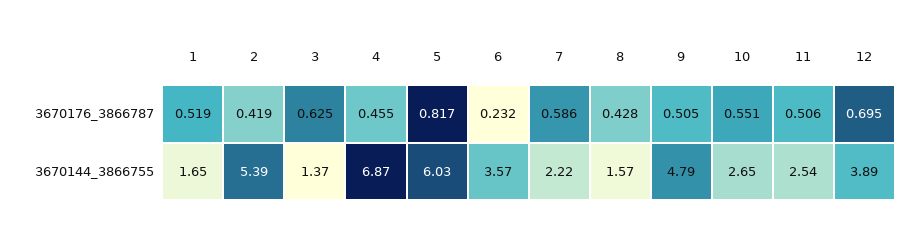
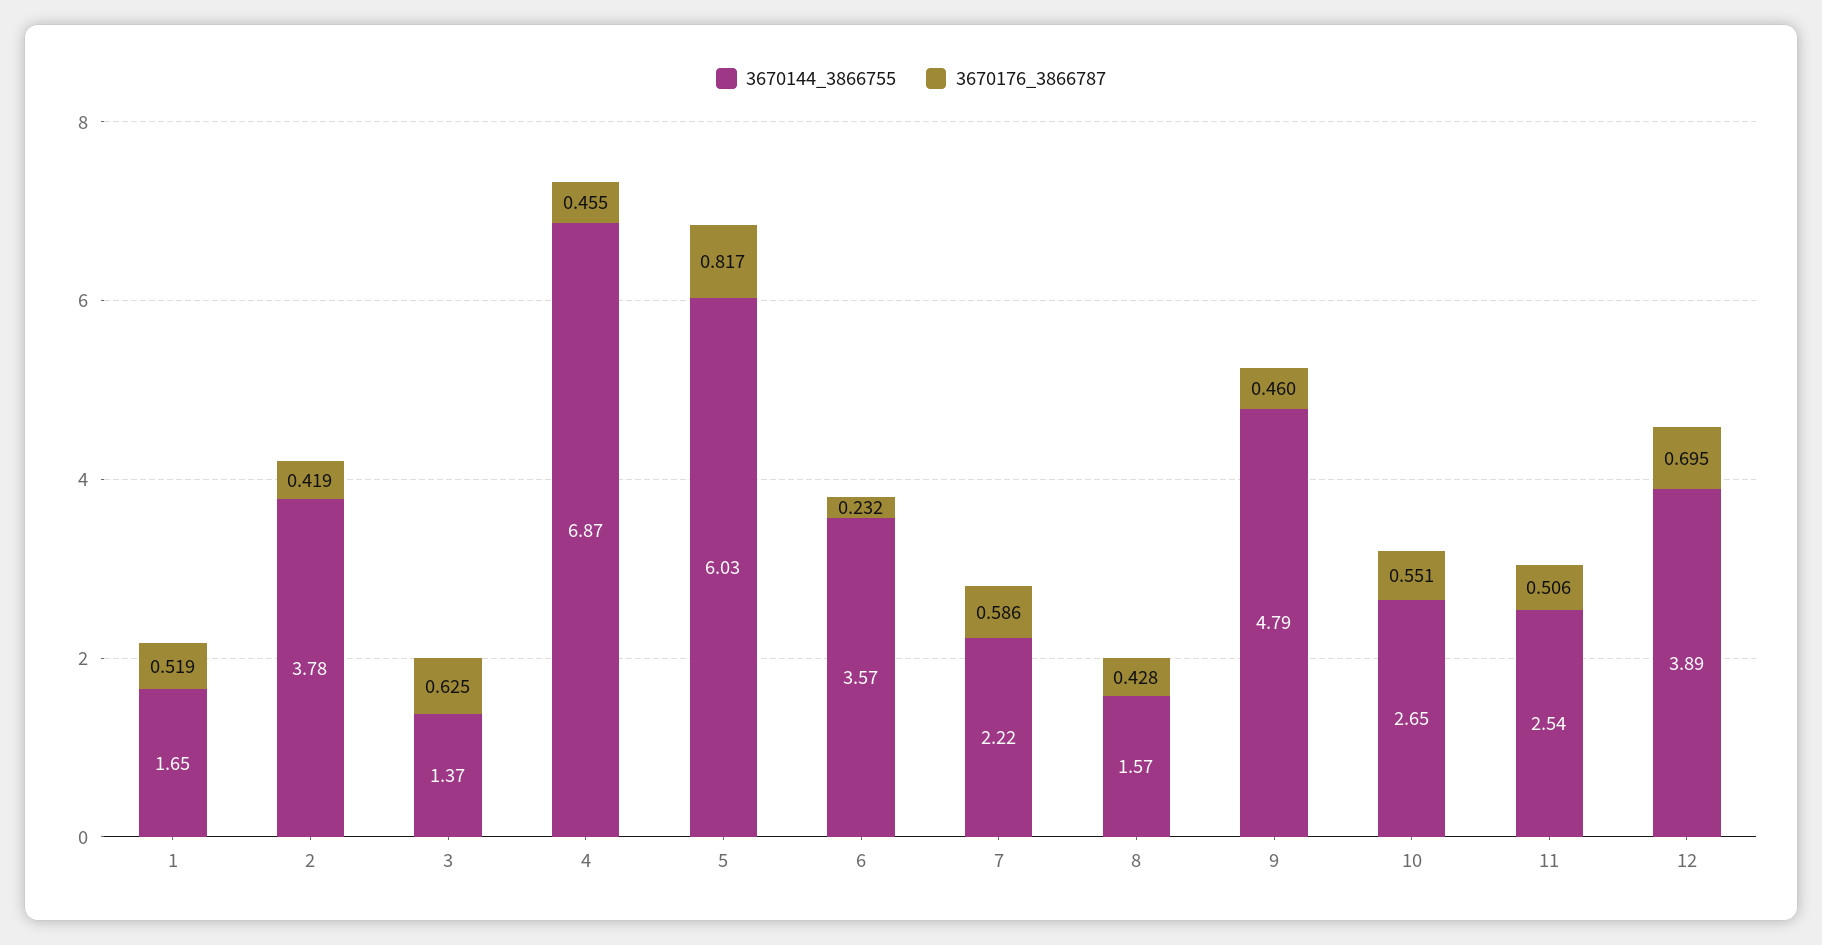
  {
    "3670176_3866787": {
      "1": 0.519,
      "2": 0.419,
      "3": 0.625,
      "4": 0.455,
      "5": 0.817,
      "6": 0.232,
      "7": 0.586,
      "8": 0.428,
-     "9": 0.505,
+     "9": 0.46,
      "10": 0.551,
      "11": 0.506,
      "12": 0.695
    },
    "3670144_3866755": {
      "1": 1.65,
-     "2": 5.39,
+     "2": 3.78,
      "3": 1.37,
      "4": 6.87,
      "5": 6.03,
      "6": 3.57,
      "7": 2.22,
      "8": 1.57,
      "9": 4.79,
      "10": 2.65,
      "11": 2.54,
      "12": 3.89
    }
  }

